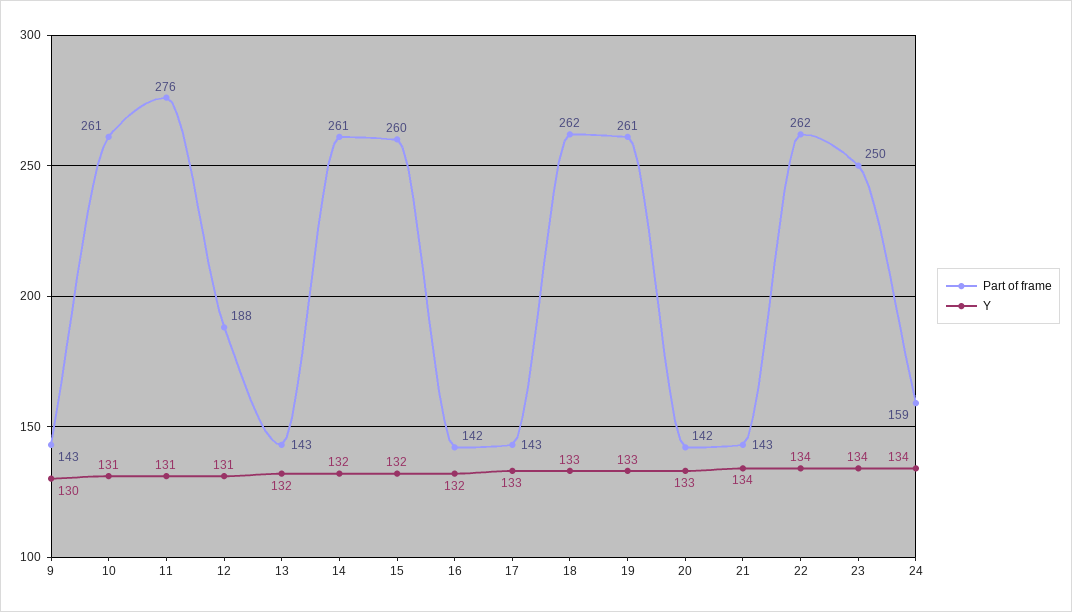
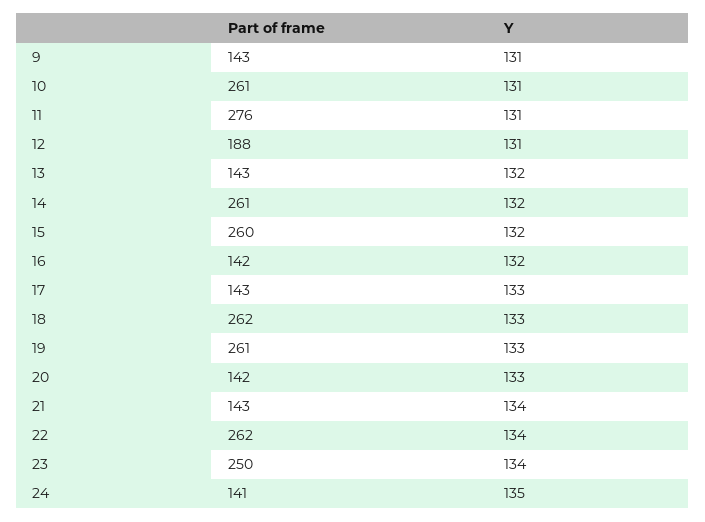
  {
    "Part of frame": {
      "9": 143,
      "10": 261,
      "11": 276,
      "12": 188,
      "13": 143,
      "14": 261,
      "15": 260,
      "16": 142,
      "17": 143,
      "18": 262,
      "19": 261,
      "20": 142,
      "21": 143,
      "22": 262,
      "23": 250,
-     "24": 159
+     "24": 141
    },
    "Y": {
-     "9": 130,
+     "9": 131,
      "10": 131,
      "11": 131,
      "12": 131,
      "13": 132,
      "14": 132,
      "15": 132,
      "16": 132,
      "17": 133,
      "18": 133,
      "19": 133,
      "20": 133,
      "21": 134,
      "22": 134,
      "23": 134,
-     "24": 134
+     "24": 135
    }
  }

